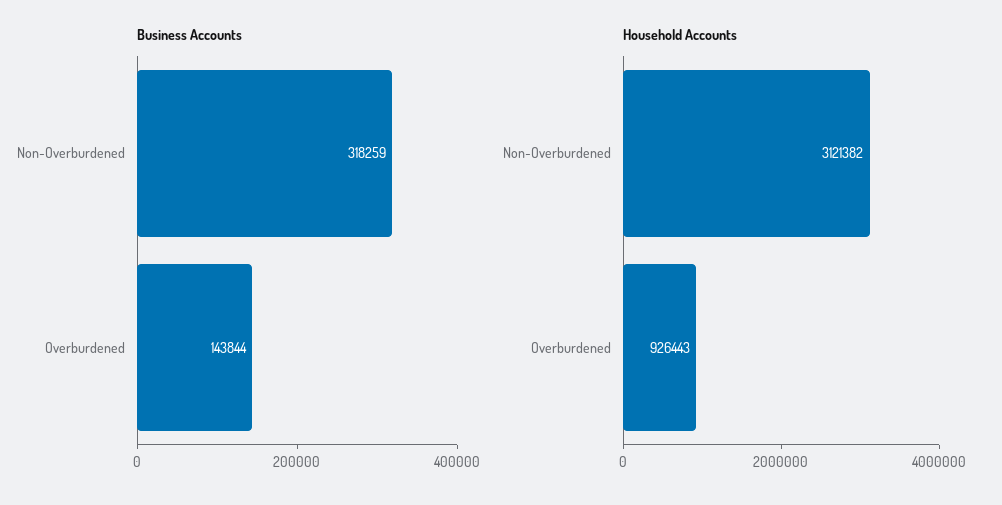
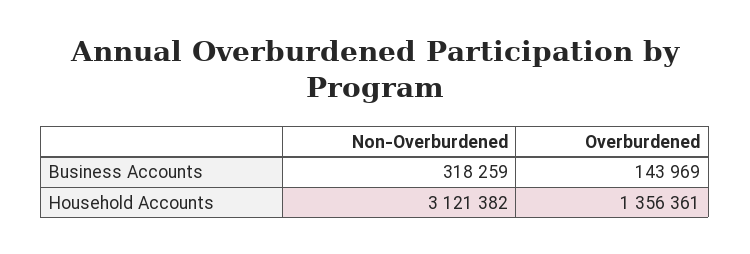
  {
    "Business Accounts": {
      "Non-Overburdened": 318259,
-     "Overburdened": 143844
+     "Overburdened": 143969
    },
    "Household Accounts": {
      "Non-Overburdened": 3121382,
-     "Overburdened": 926443
+     "Overburdened": 1356361
    }
  }

